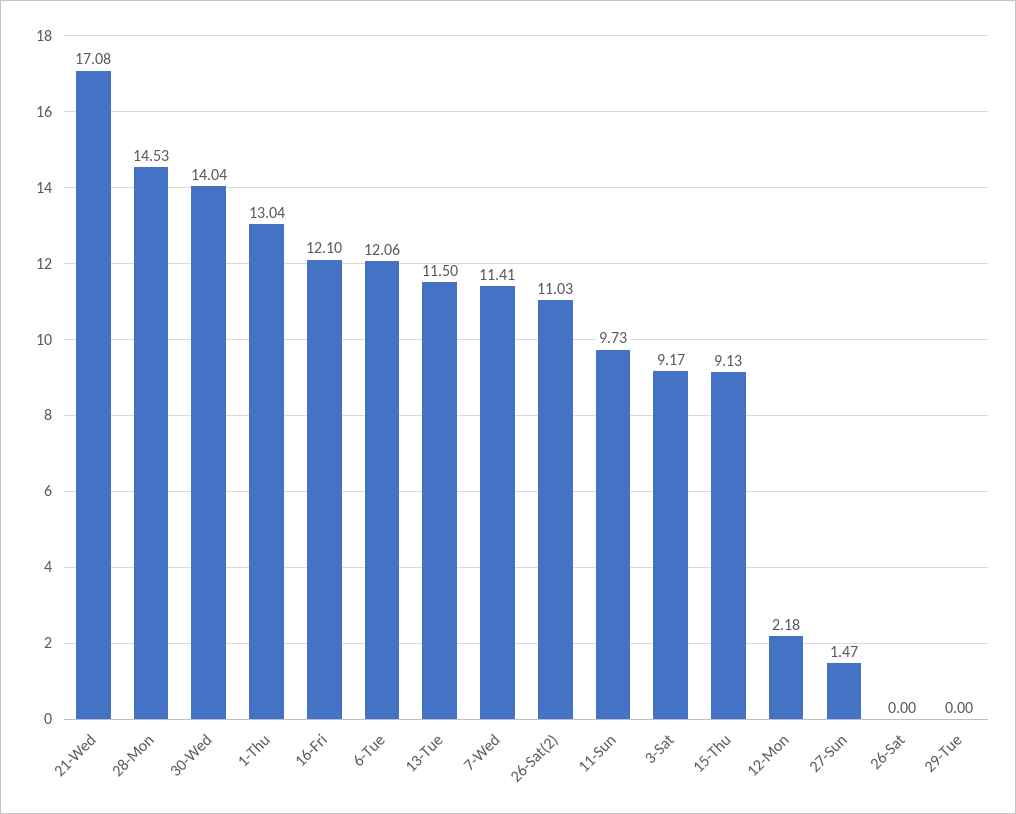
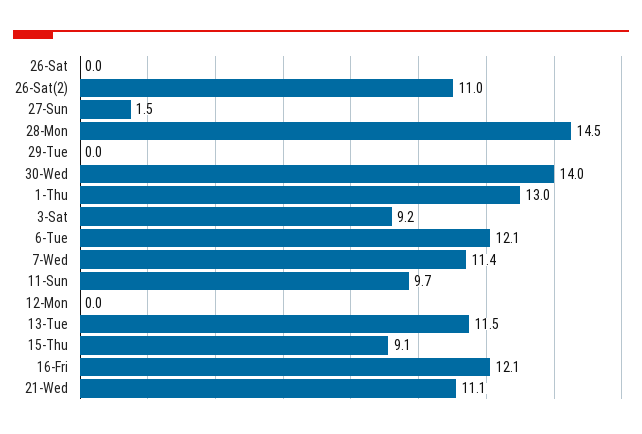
  {
-   "21-Wed": 17.08,
+   "21-Wed": 11.1,
    "28-Mon": 14.53,
    "30-Wed": 14.04,
    "1-Thu": 13.04,
    "16-Fri": 12.1,
    "6-Tue": 12.06,
    "13-Tue": 11.5,
    "7-Wed": 11.41,
    "26-Sat(2)": 11.03,
    "11-Sun": 9.73,
    "3-Sat": 9.17,
    "15-Thu": 9.13,
-   "12-Mon": 2.18,
+   "12-Mon": 0,
    "27-Sun": 1.47,
    "26-Sat": 0,
    "29-Tue": 0
  }

